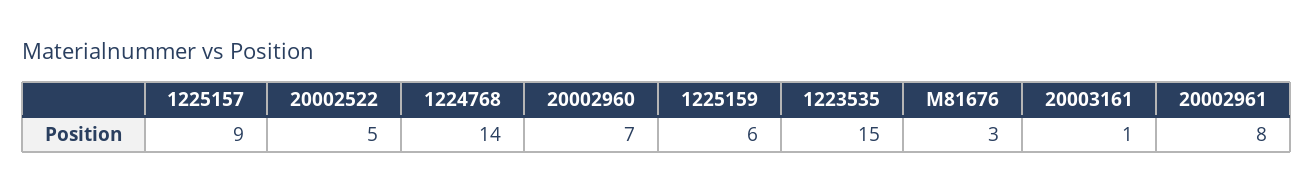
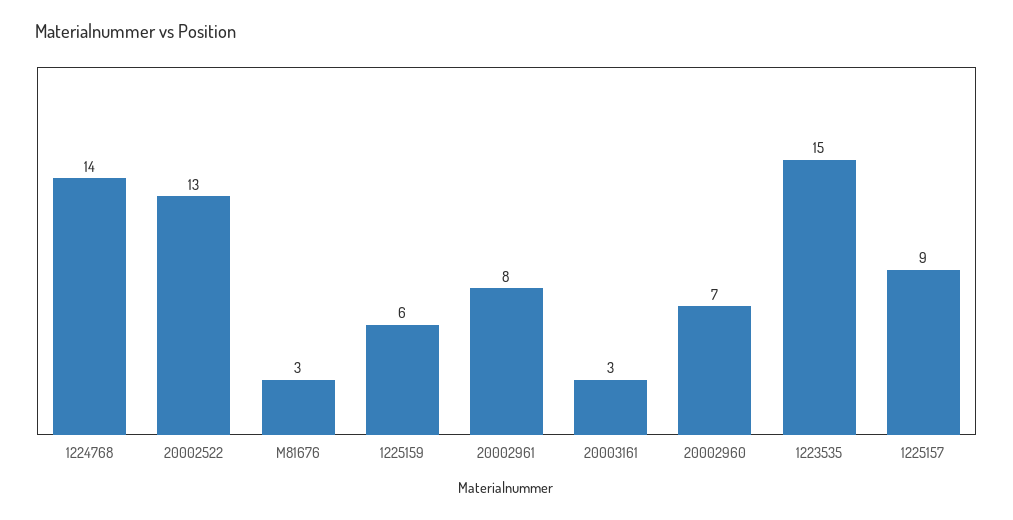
  {
    "1225157": 9,
-   "20002522": 5,
+   "20002522": 13,
    "1224768": 14,
    "20002960": 7,
    "1225159": 6,
    "1223535": 15,
    "M81676": 3,
-   "20003161": 1,
+   "20003161": 3,
    "20002961": 8
  }

